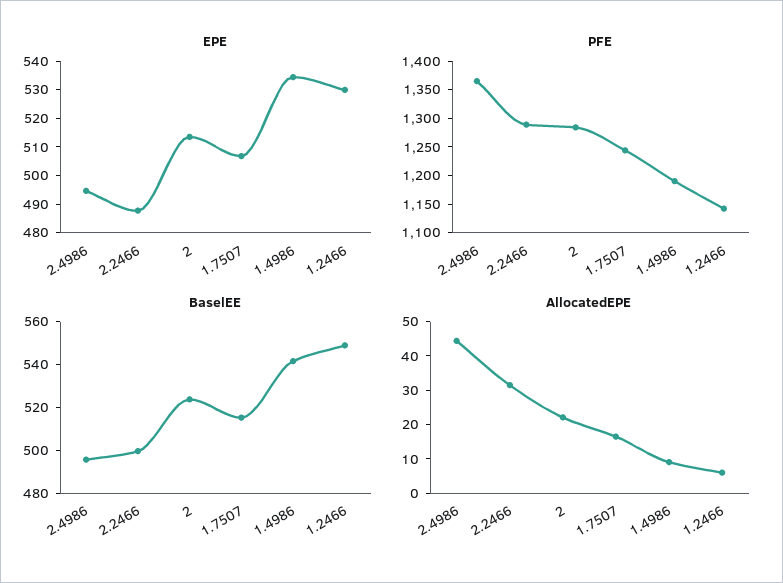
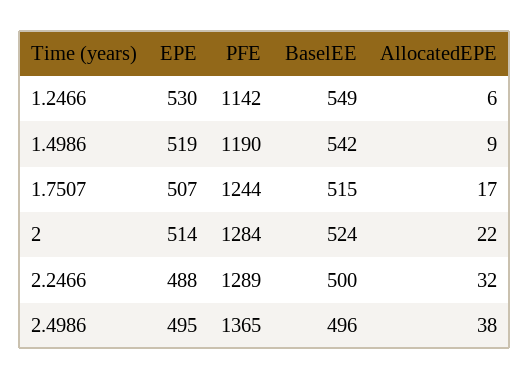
  {
    "EPE": {
      "2.4986": 495,
      "2.2466": 488,
      "2": 514,
      "1.7507": 507,
-     "1.4986": 535,
+     "1.4986": 519,
      "1.2466": 530
    },
    "PFE": {
      "2.4986": 1365,
      "2.2466": 1289,
      "2": 1284,
      "1.7507": 1244,
      "1.4986": 1190,
      "1.2466": 1142
    },
    "BaselEE": {
      "2.4986": 496,
      "2.2466": 500,
      "2": 524,
      "1.7507": 515,
      "1.4986": 542,
      "1.2466": 549
    },
    "AllocatedEPE": {
-     "2.4986": 45,
+     "2.4986": 38,
      "2.2466": 32,
      "2": 22,
      "1.7507": 17,
      "1.4986": 9,
      "1.2466": 6
    }
  }

